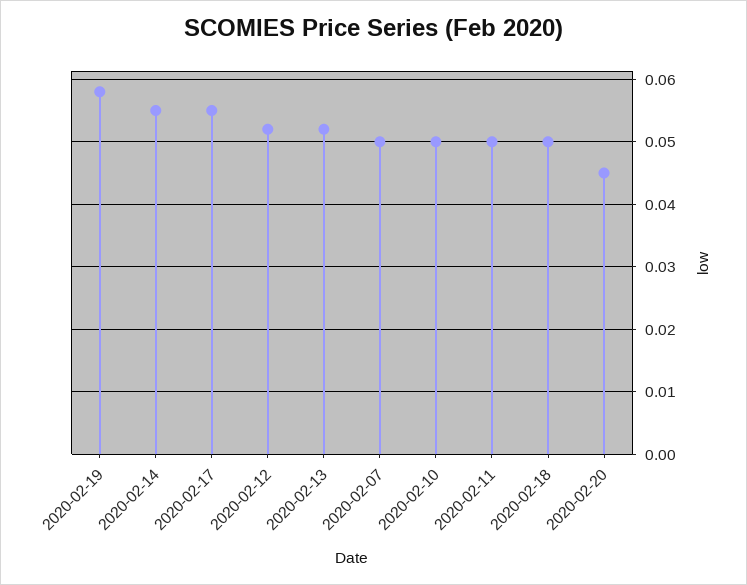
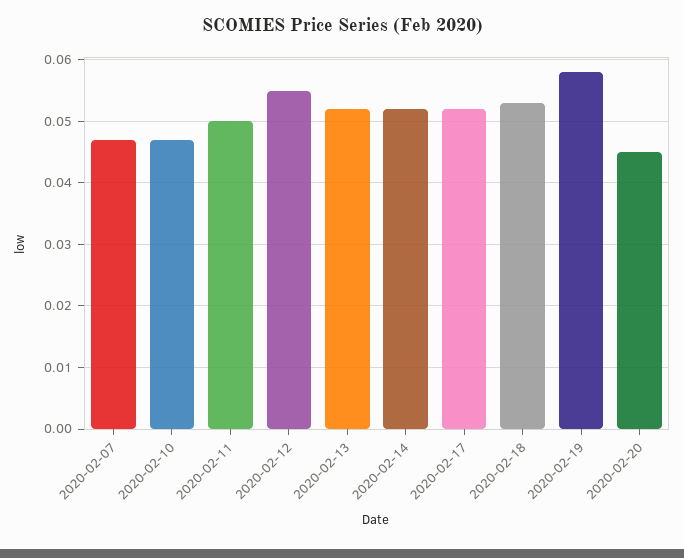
  {
    "2020-02-19": 0.058,
-   "2020-02-14": 0.055,
+   "2020-02-14": 0.052,
-   "2020-02-17": 0.055,
+   "2020-02-17": 0.052,
-   "2020-02-12": 0.052,
+   "2020-02-12": 0.055,
    "2020-02-13": 0.052,
-   "2020-02-07": 0.05,
+   "2020-02-07": 0.047,
-   "2020-02-10": 0.05,
+   "2020-02-10": 0.047,
    "2020-02-11": 0.05,
-   "2020-02-18": 0.05,
+   "2020-02-18": 0.053,
    "2020-02-20": 0.045
  }

